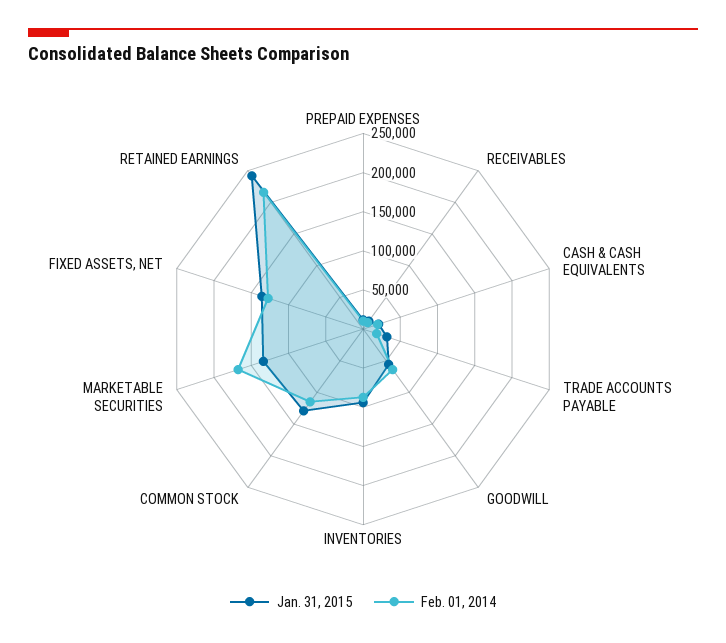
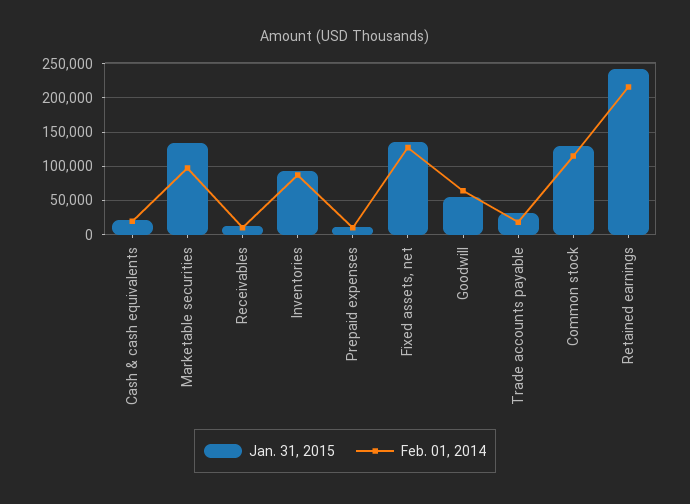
  {
    "Jan. 31, 2015": {
      "PREPAID EXPENSES": 10000,
      "RECEIVABLES": 10000,
      "CASH & CASH EQUIVALENTS": 20000,
      "TRADE ACCOUNTS PAYABLE": 30000,
      "GOODWILL": 60000,
      "INVENTORIES": 90000,
      "COMMON STOCK": 130000,
      "MARKETABLE SECURITIES": 130000,
      "FIXED ASSETS, NET": 140000,
      "RETAINED EARNINGS": 240000
    },
    "Feb. 01, 2014": {
      "PREPAID EXPENSES": 10000,
      "RECEIVABLES": 10000,
      "CASH & CASH EQUIVALENTS": 20000,
      "TRADE ACCOUNTS PAYABLE": 20000,
      "GOODWILL": 60000,
      "INVENTORIES": 90000,
      "COMMON STOCK": 110000,
-     "MARKETABLE SECURITIES": 175000,
+     "MARKETABLE SECURITIES": 100000,
      "FIXED ASSETS, NET": 130000,
      "RETAINED EARNINGS": 220000
    }
  }

